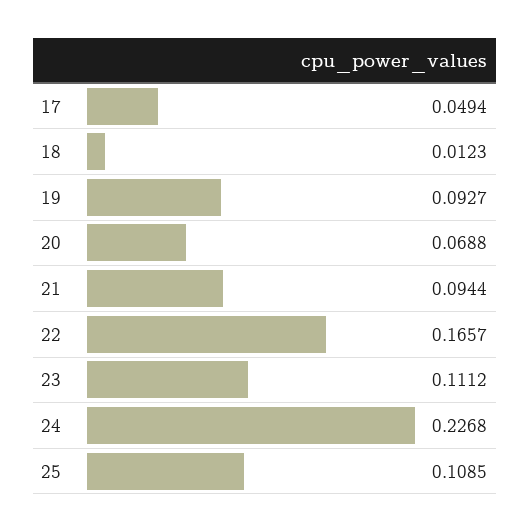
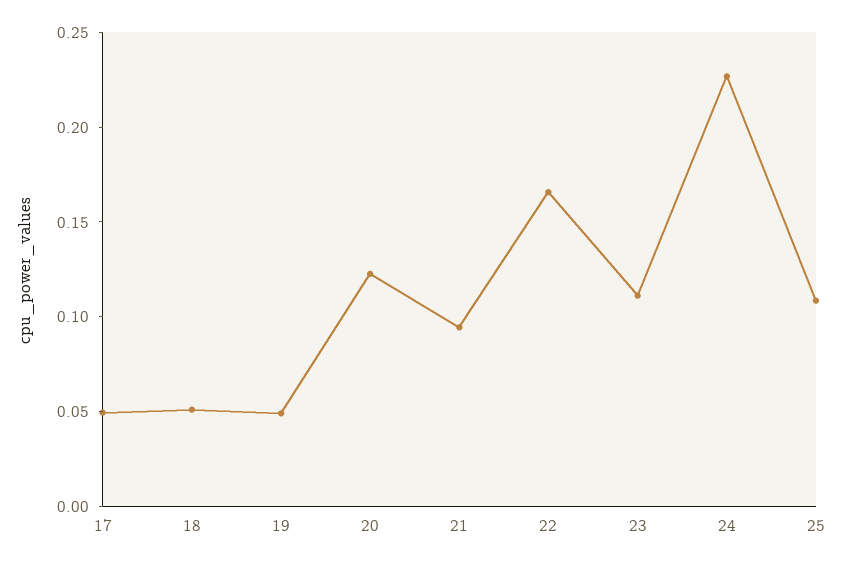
  {
    "17": 0.0494,
-   "18": 0.0123,
+   "18": 0.05,
-   "19": 0.0927,
+   "19": 0.05,
-   "20": 0.0688,
+   "20": 0.12,
    "21": 0.0944,
    "22": 0.1657,
    "23": 0.1112,
    "24": 0.2268,
    "25": 0.1085
  }

